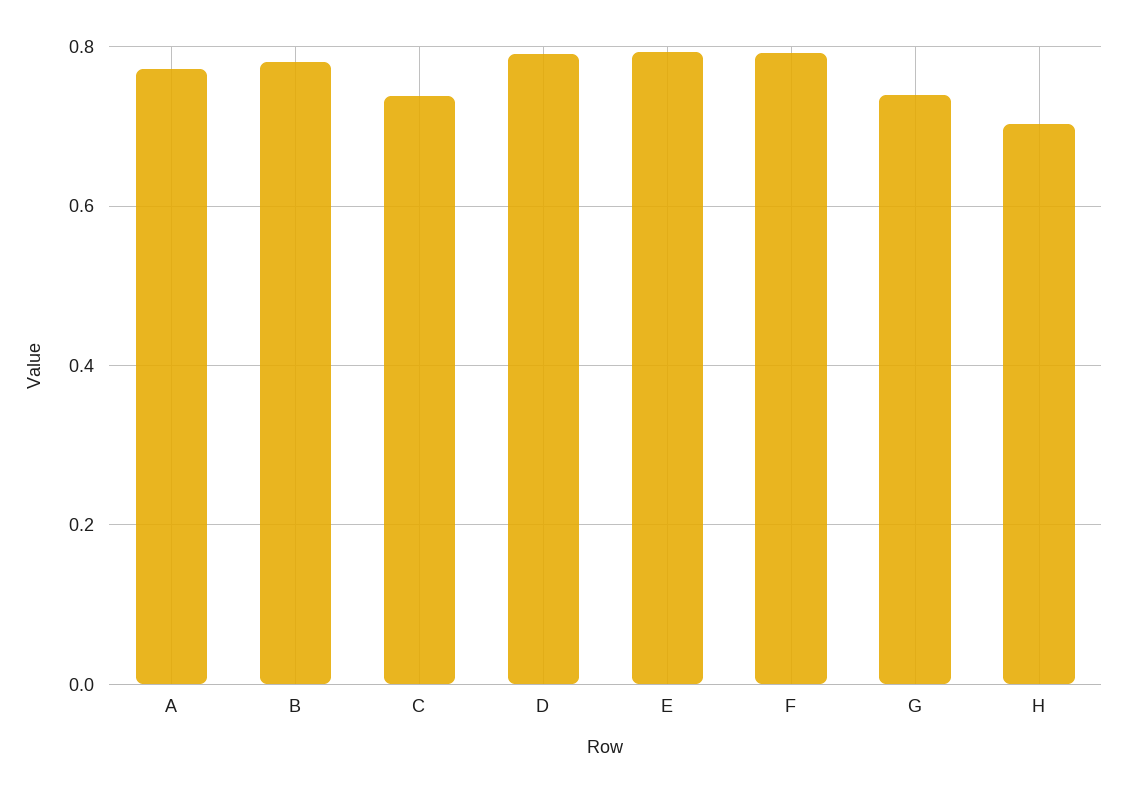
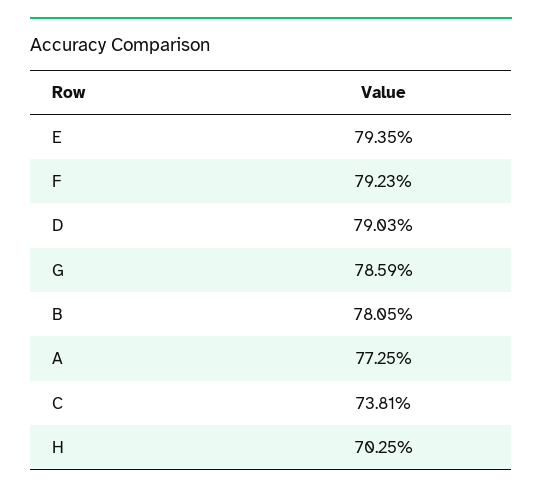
  {
    "A": 0.7725,
    "B": 0.7805,
    "C": 0.7381,
    "D": 0.7903,
    "E": 0.7935,
    "F": 0.7923,
-   "G": 0.74,
+   "G": 0.7859,
    "H": 0.7025
  }

